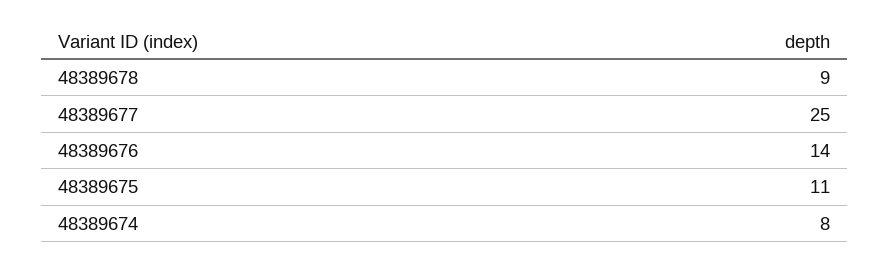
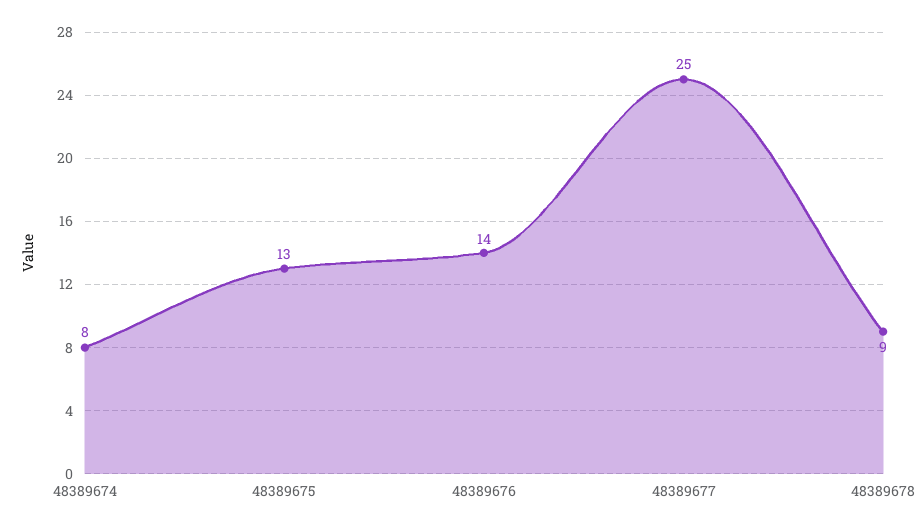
  {
    "48389678": 9,
    "48389677": 25,
    "48389676": 14,
-   "48389675": 11,
+   "48389675": 13,
    "48389674": 8
  }

